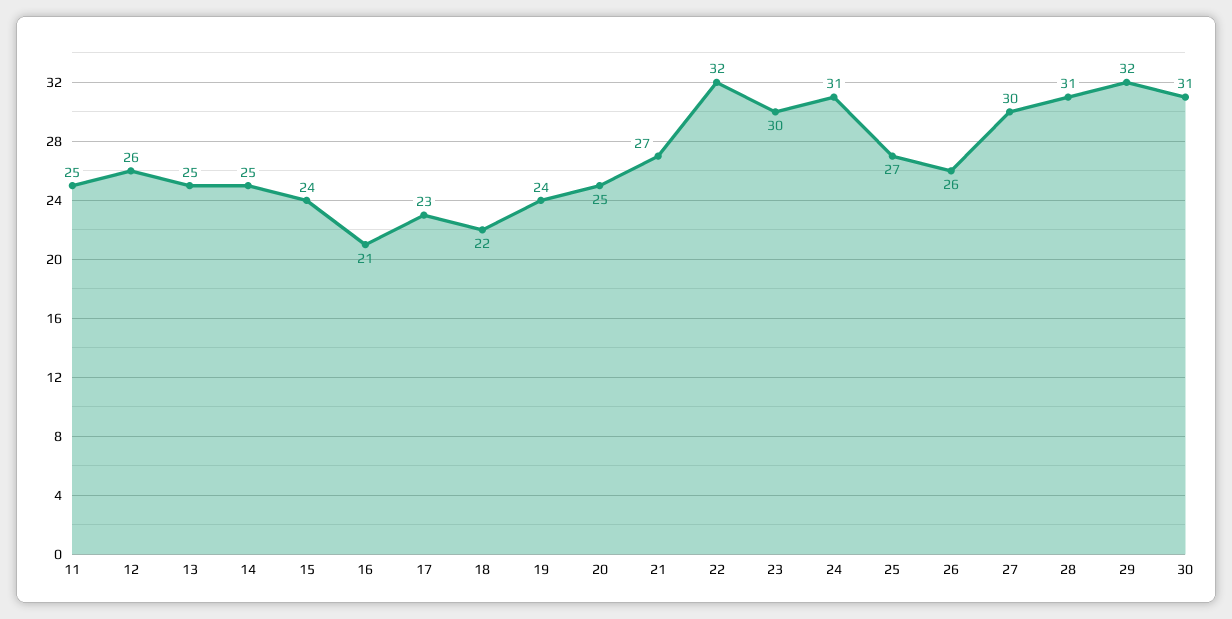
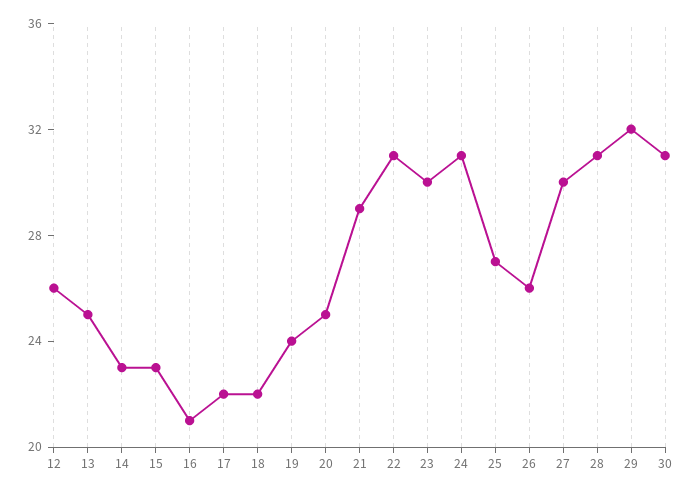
  {
-   "11": 25,
    "12": 26,
    "13": 25,
-   "14": 25,
+   "14": 23,
-   "15": 24,
+   "15": 23,
    "16": 21,
-   "17": 23,
+   "17": 22,
    "18": 22,
    "19": 24,
    "20": 25,
-   "21": 27,
+   "21": 29,
-   "22": 32,
+   "22": 31,
    "23": 30,
    "24": 31,
    "25": 27,
    "26": 26,
    "27": 30,
    "28": 31,
    "29": 32,
    "30": 31
  }

